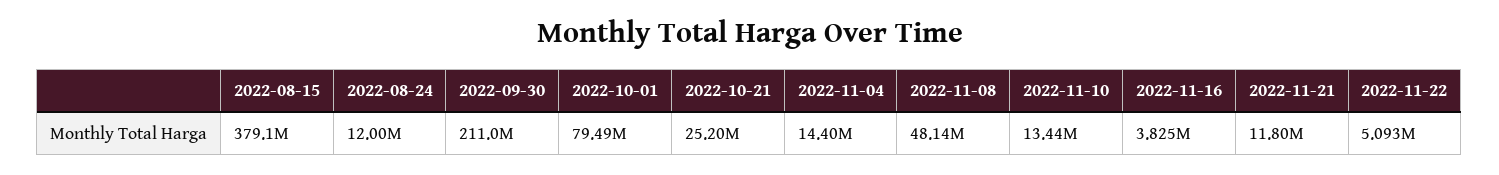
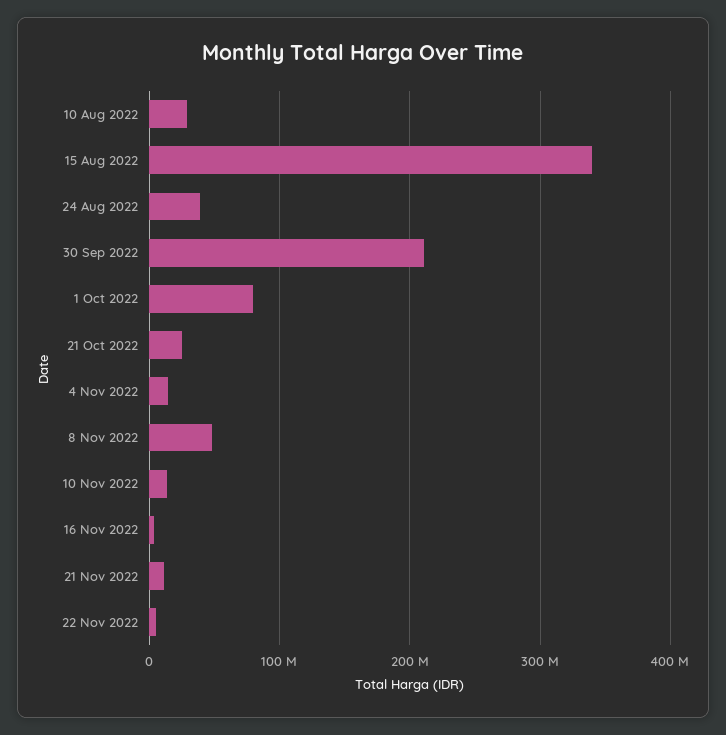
  {
-   "2022-08-15": 379100000,
+   "2022-08-15": 340000000,
-   "2022-08-24": 12000000,
+   "2022-08-24": 40000000,
    "2022-09-30": 211000000,
    "2022-10-01": 79490000,
    "2022-10-21": 25200000,
    "2022-11-04": 14400000,
    "2022-11-08": 48140000,
    "2022-11-10": 13440000,
    "2022-11-16": 3825000,
    "2022-11-21": 11800000,
-   "2022-11-22": 5093000
+   "2022-11-22": 5093000,
+   "10 Aug 2022": 30000000
  }

